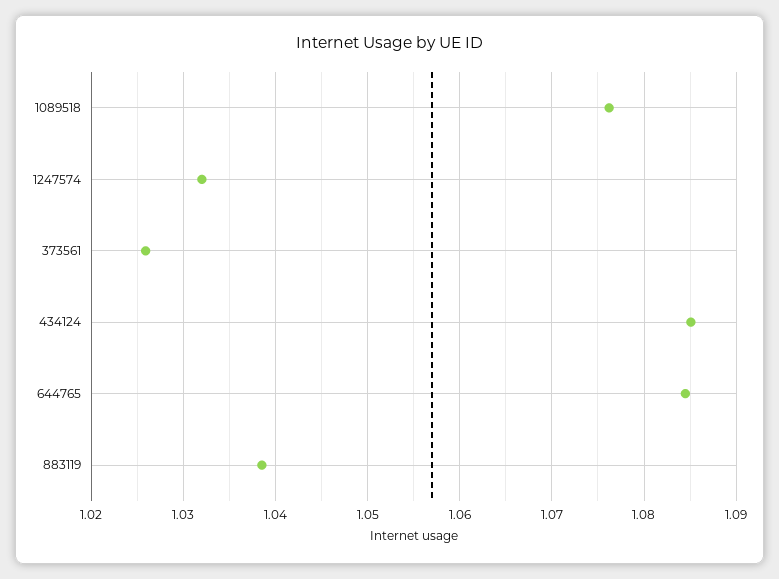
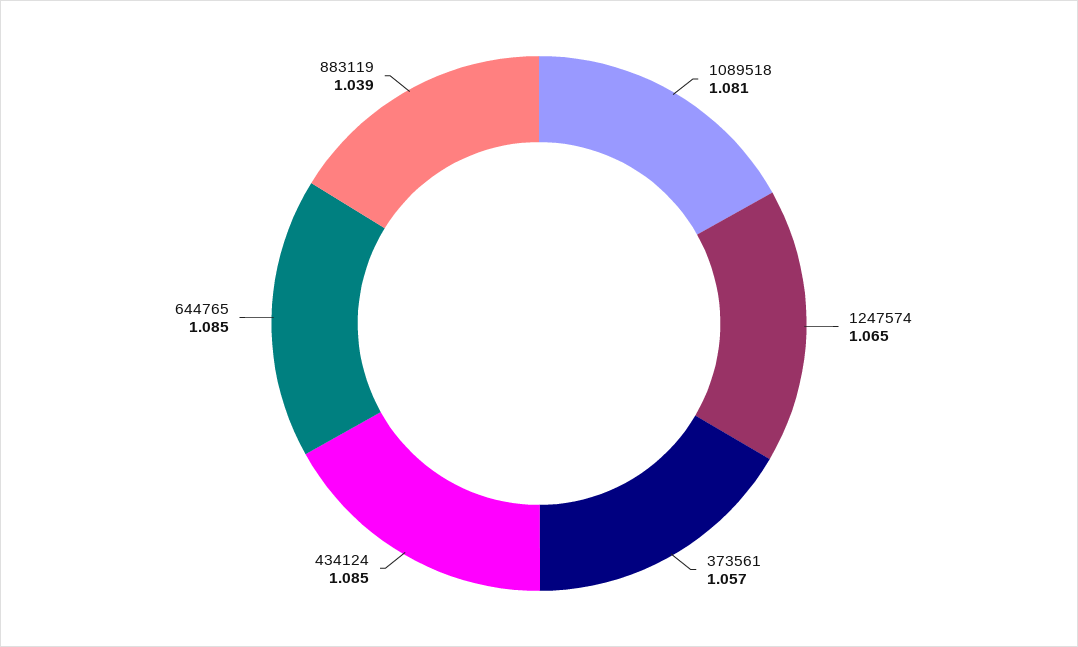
  {
-   "1089518": 1.076,
+   "1089518": 1.081,
-   "1247574": 1.032,
+   "1247574": 1.065,
-   "373561": 1.026,
+   "373561": 1.057,
    "434124": 1.085,
    "644765": 1.085,
    "883119": 1.039
  }

